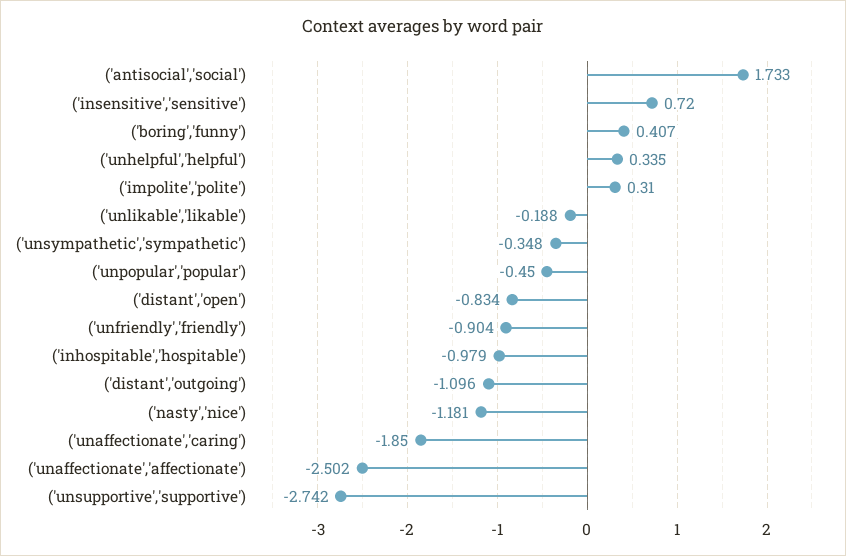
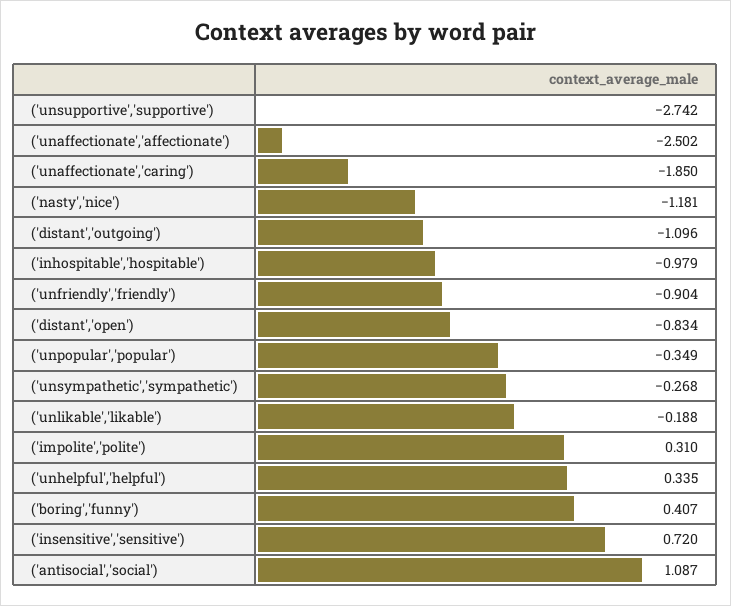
  {
-   "('antisocial','social')": 1.733,
+   "('antisocial','social')": 1.087,
    "('insensitive','sensitive')": 0.72,
    "('boring','funny')": 0.407,
    "('unhelpful','helpful')": 0.335,
    "('impolite','polite')": 0.31,
    "('unlikable','likable')": -0.188,
-   "('unsympathetic','sympathetic')": -0.348,
+   "('unsympathetic','sympathetic')": -0.268,
-   "('unpopular','popular')": -0.45,
+   "('unpopular','popular')": -0.349,
    "('distant','open')": -0.834,
    "('unfriendly','friendly')": -0.904,
    "('inhospitable','hospitable')": -0.979,
    "('distant','outgoing')": -1.096,
    "('nasty','nice')": -1.181,
    "('unaffectionate','caring')": -1.85,
    "('unaffectionate','affectionate')": -2.502,
    "('unsupportive','supportive')": -2.742
  }

